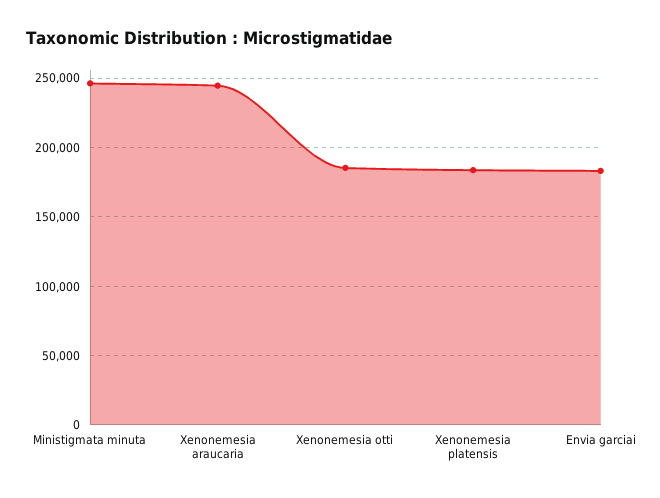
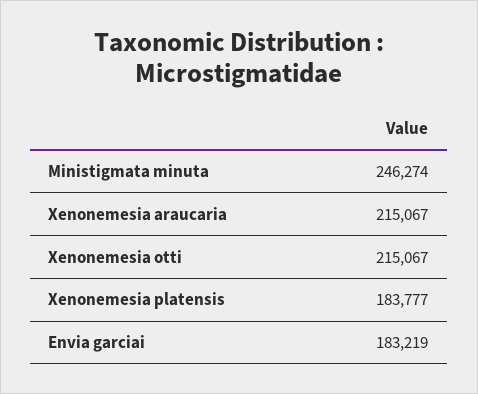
  {
    "Ministigmata minuta": 246274,
-   "Xenonemesia araucaria": 245000,
+   "Xenonemesia araucaria": 215067,
-   "Xenonemesia otti": 185000,
+   "Xenonemesia otti": 215067,
    "Xenonemesia platensis": 183777,
    "Envia garciai": 183219
  }

